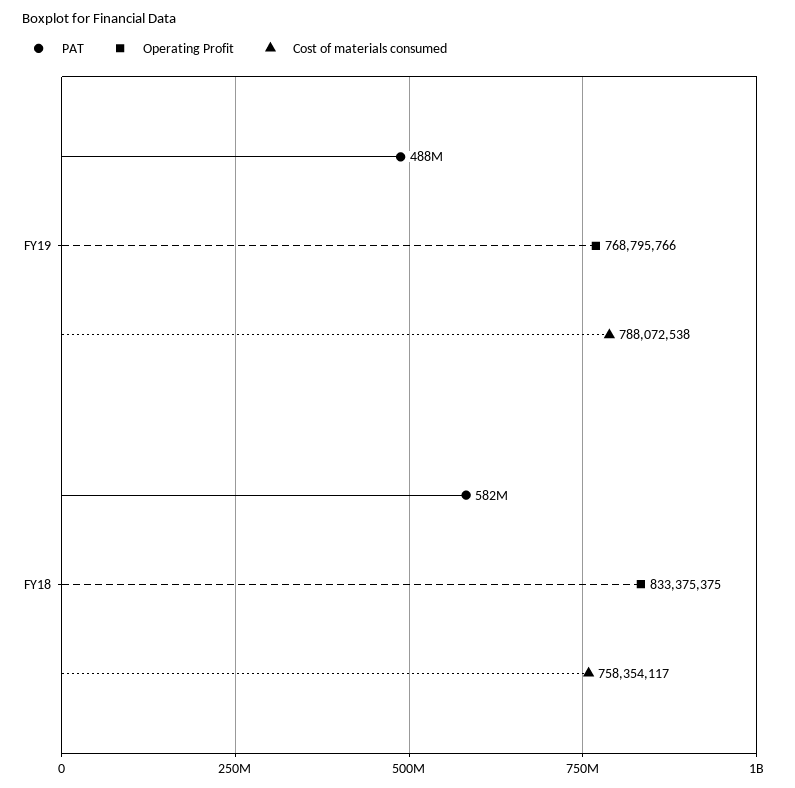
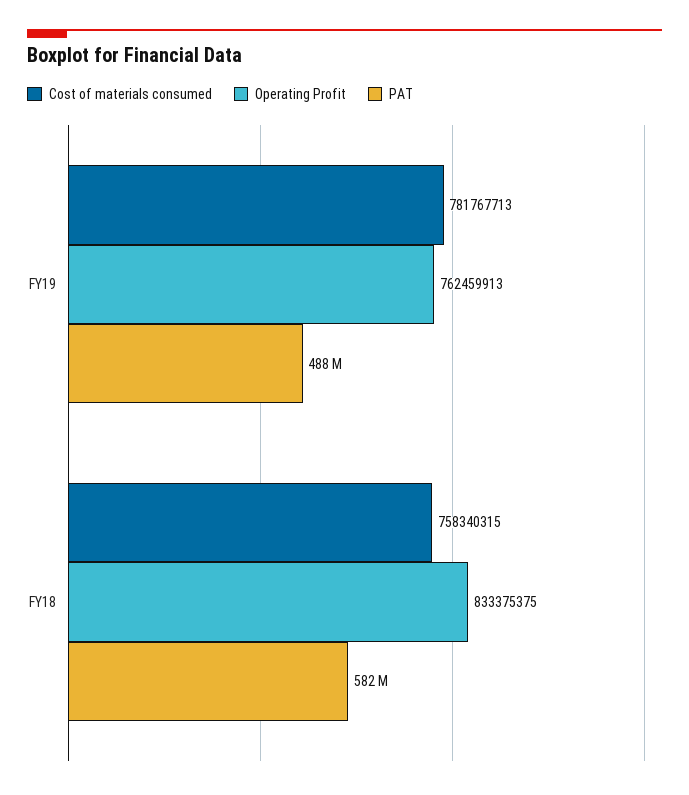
  {
    "PAT": {
      "FY19": 488000000,
      "FY18": 582000000
    },
    "Operating Profit": {
-     "FY19": 768795766,
+     "FY19": 762459913,
      "FY18": 833375375
    },
    "Cost of materials consumed": {
-     "FY19": 788072538,
+     "FY19": 781767713,
-     "FY18": 758354117
+     "FY18": 758340315
    }
  }

